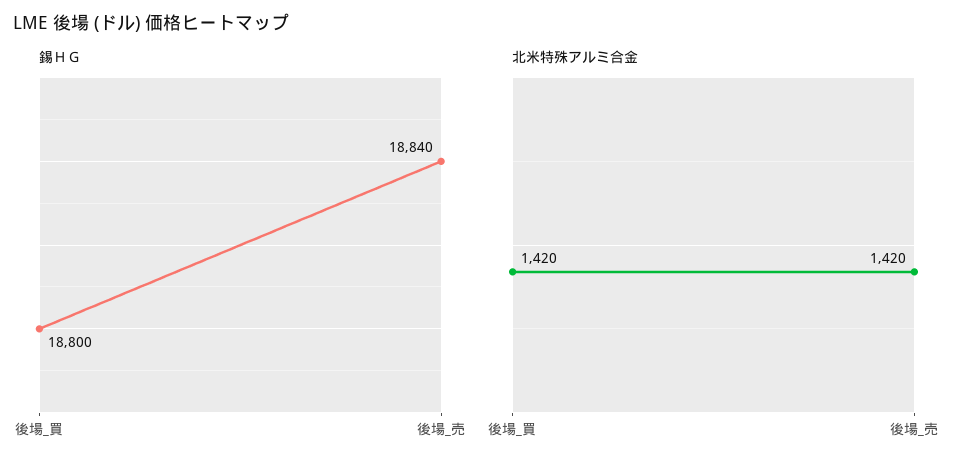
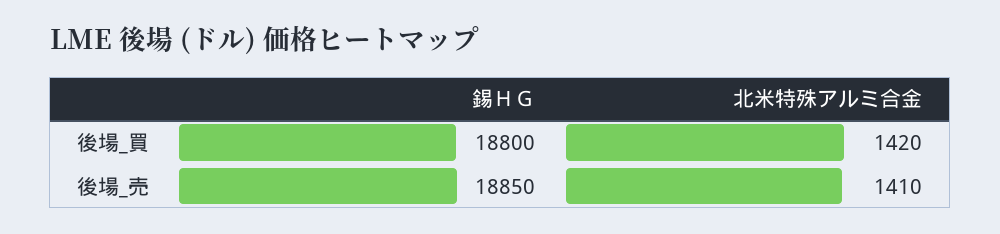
  {
    "錫ＨＧ": {
      "後場_買": 18800,
-     "後場_売": 18840
+     "後場_売": 18850
    },
    "北米特殊アルミ合金": {
      "後場_買": 1420,
-     "後場_売": 1420
+     "後場_売": 1410
    }
  }

